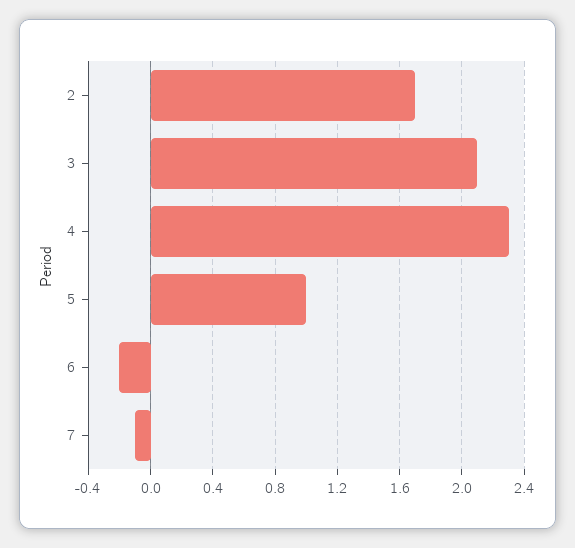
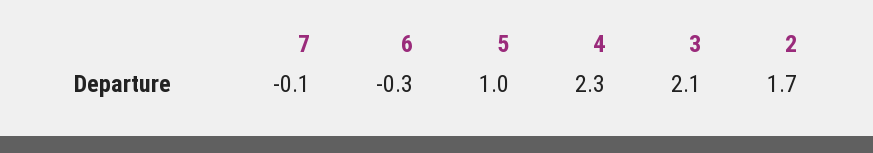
  {
    "2": 1.7,
    "3": 2.1,
    "4": 2.3,
    "5": 1,
-   "6": -0.2,
+   "6": -0.3,
    "7": -0.1
  }

